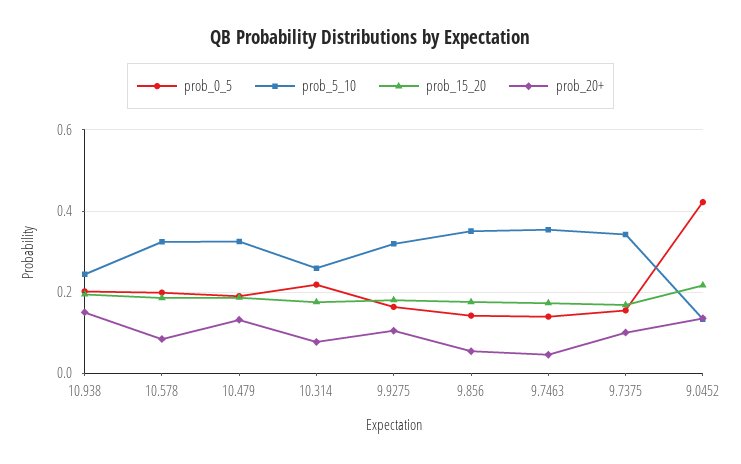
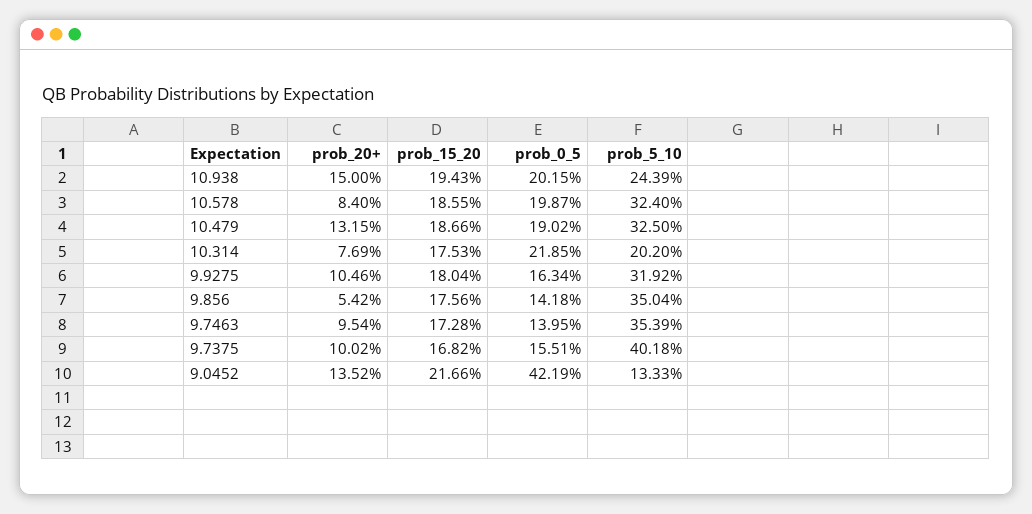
  {
    "prob_0_5": {
      "10.938": 0.2015,
      "10.578": 0.1987,
      "10.479": 0.1902,
      "10.314": 0.2185,
      "9.9275": 0.1634,
      "9.856": 0.1418,
      "9.7463": 0.1395,
      "9.7375": 0.1551,
      "9.0452": 0.4219
    },
    "prob_5_10": {
      "10.938": 0.2439,
      "10.578": 0.324,
      "10.479": 0.325,
-     "10.314": 0.26,
+     "10.314": 0.202,
      "9.9275": 0.3192,
      "9.856": 0.3504,
      "9.7463": 0.3539,
-     "9.7375": 0.34,
+     "9.7375": 0.4018,
      "9.0452": 0.1333
    },
    "prob_15_20": {
      "10.938": 0.1943,
      "10.578": 0.1855,
      "10.479": 0.1866,
      "10.314": 0.1753,
      "9.9275": 0.1804,
      "9.856": 0.1756,
      "9.7463": 0.1728,
      "9.7375": 0.1682,
      "9.0452": 0.2166
    },
    "prob_20+": {
      "10.938": 0.15,
      "10.578": 0.084,
      "10.479": 0.1315,
      "10.314": 0.0769,
      "9.9275": 0.1046,
      "9.856": 0.0542,
-     "9.7463": 0.04,
+     "9.7463": 0.0954,
      "9.7375": 0.1002,
      "9.0452": 0.1352
    }
  }

